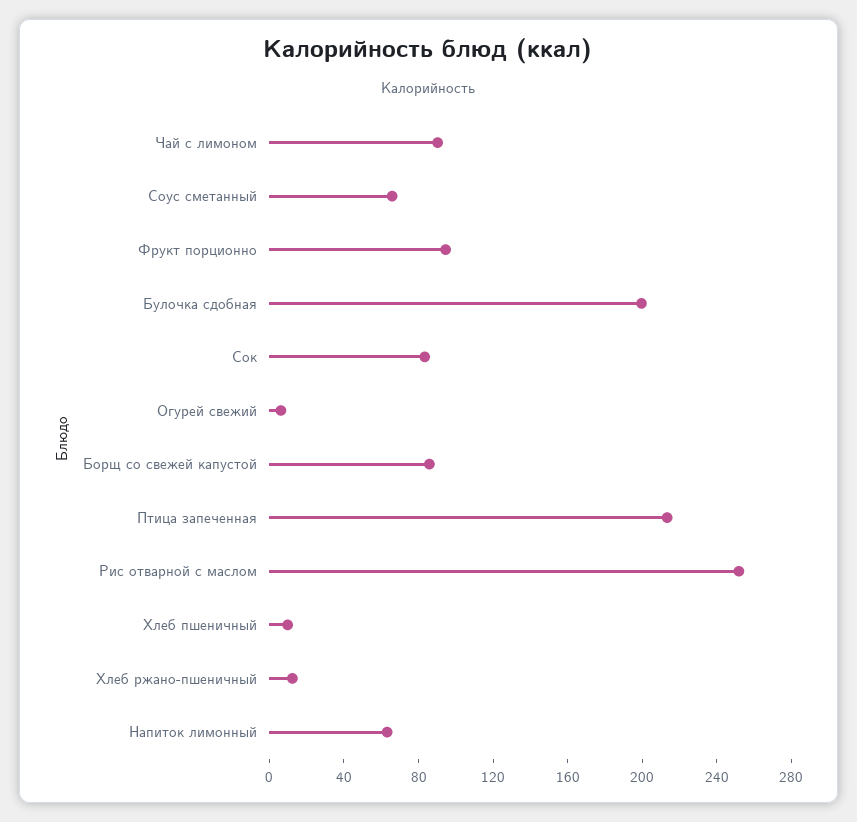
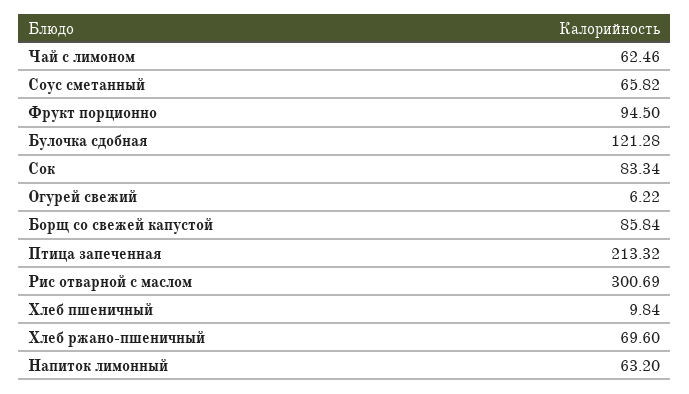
  {
-   "Чай с лимоном": 90,
+   "Чай с лимоном": 62.46,
    "Соус сметанный": 65.82,
    "Фрукт порционно": 94.5,
-   "Булочка сдобная": 200,
+   "Булочка сдобная": 121.28,
    "Сок": 83.34,
    "Огурей свежий": 6.22,
    "Борщ со свежей капустой": 85.84,
    "Птица запеченная": 213.32,
-   "Рис отварной с маслом": 250,
+   "Рис отварной с маслом": 300.69,
    "Хлеб пшеничный": 9.84,
-   "Хлеб ржано-пшеничный": 10,
+   "Хлеб ржано-пшеничный": 69.6,
    "Напиток лимонный": 63.2
  }

